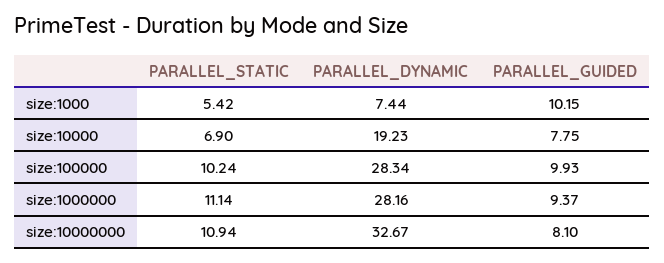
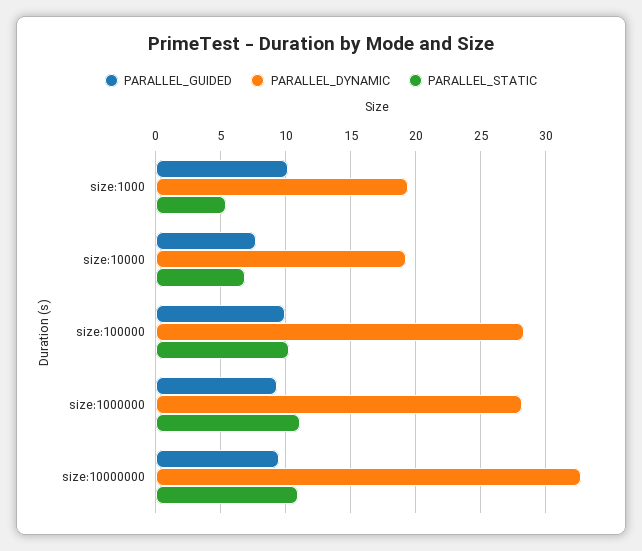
  {
    "PARALLEL_STATIC": {
      "size:1000": 5.42,
      "size:10000": 6.9,
      "size:100000": 10.24,
      "size:1000000": 11.14,
      "size:10000000": 10.94
    },
    "PARALLEL_DYNAMIC": {
-     "size:1000": 7.44,
+     "size:1000": 19.5,
      "size:10000": 19.23,
      "size:100000": 28.34,
      "size:1000000": 28.16,
      "size:10000000": 32.67
    },
    "PARALLEL_GUIDED": {
      "size:1000": 10.15,
      "size:10000": 7.75,
      "size:100000": 9.93,
      "size:1000000": 9.37,
-     "size:10000000": 8.1
+     "size:10000000": 9.5
    }
  }

